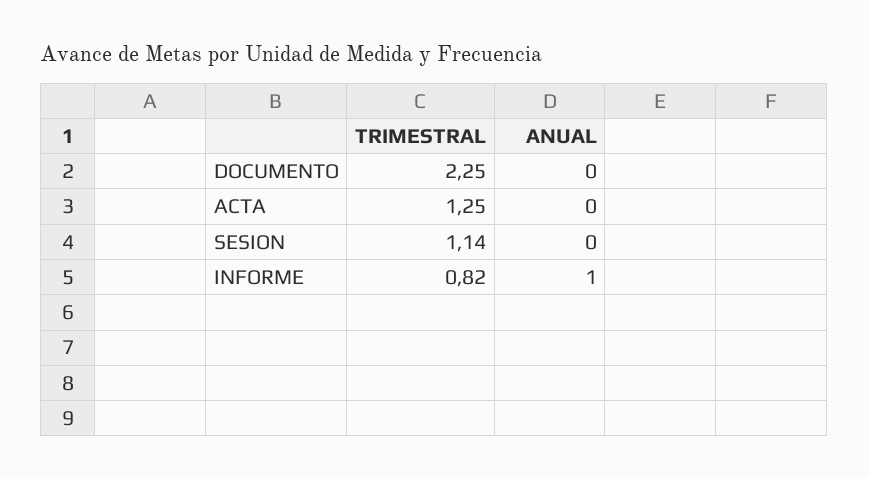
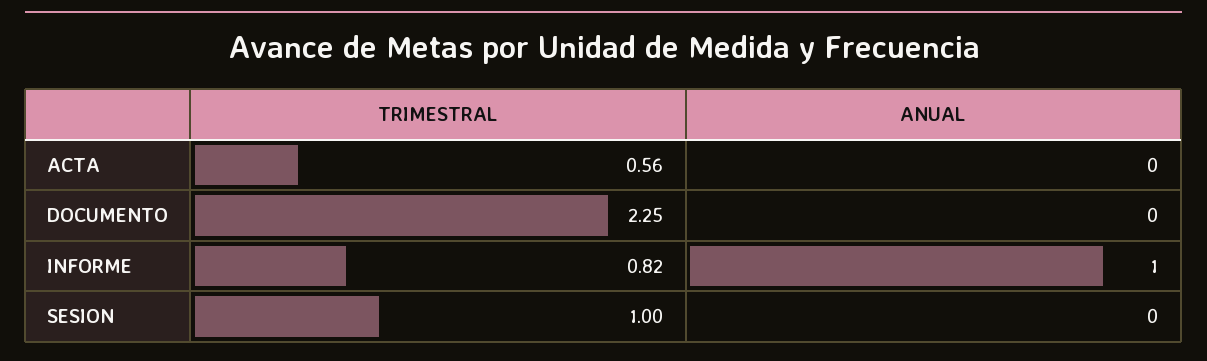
  {
    "TRIMESTRAL": {
      "DOCUMENTO": 2.25,
-     "ACTA": 1.25,
+     "ACTA": 0.56,
-     "SESION": 1.14,
+     "SESION": 1,
      "INFORME": 0.82
    },
    "ANUAL": {
      "DOCUMENTO": 0,
      "ACTA": 0,
      "SESION": 0,
      "INFORME": 1
    }
  }

